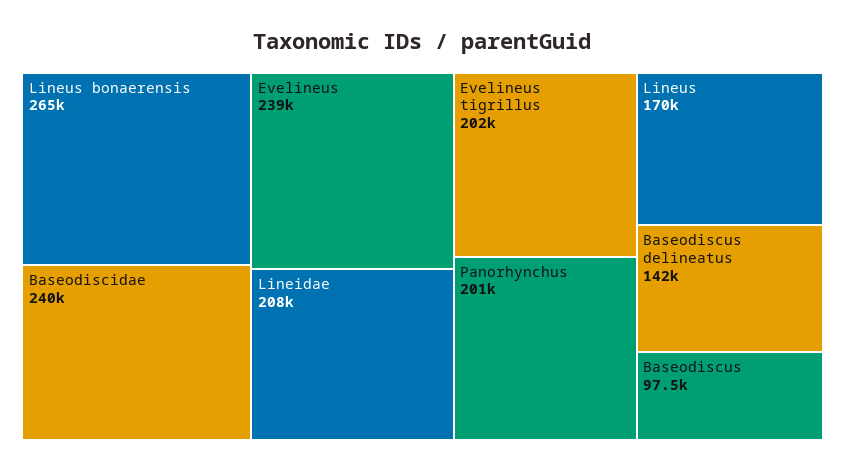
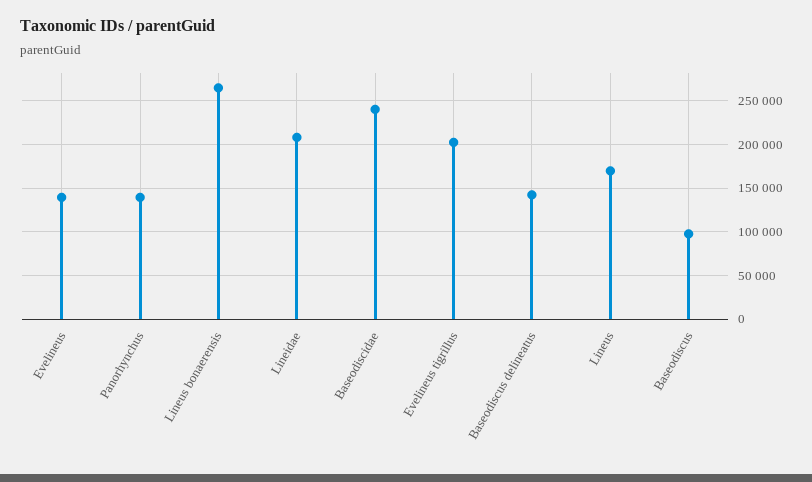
  {
    "Lineus bonaerensis": 265000,
    "Baseodiscidae": 240000,
-   "Evelineus": 239000,
+   "Evelineus": 140000,
    "Lineidae": 208000,
    "Evelineus tigrillus": 202000,
-   "Panorhynchus": 201000,
+   "Panorhynchus": 140000,
    "Lineus": 170000,
    "Baseodiscus delineatus": 142000,
    "Baseodiscus": 97500
  }

